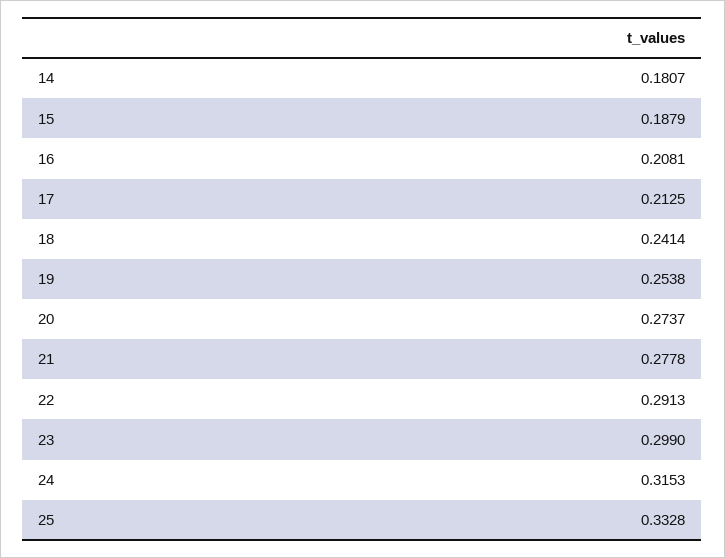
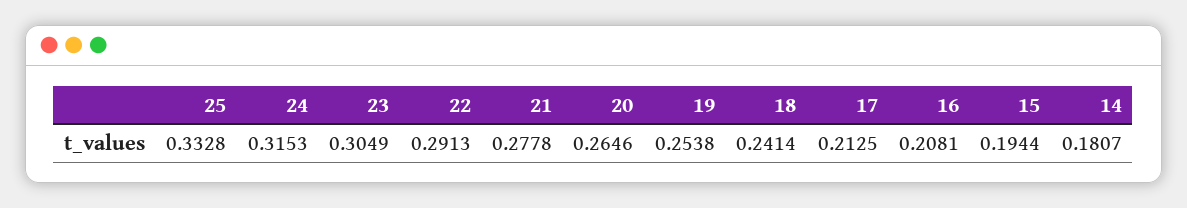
  {
    "14": 0.1807,
-   "15": 0.1879,
+   "15": 0.1944,
    "16": 0.2081,
    "17": 0.2125,
    "18": 0.2414,
    "19": 0.2538,
-   "20": 0.2737,
+   "20": 0.2646,
    "21": 0.2778,
    "22": 0.2913,
-   "23": 0.299,
+   "23": 0.3049,
    "24": 0.3153,
    "25": 0.3328
  }

